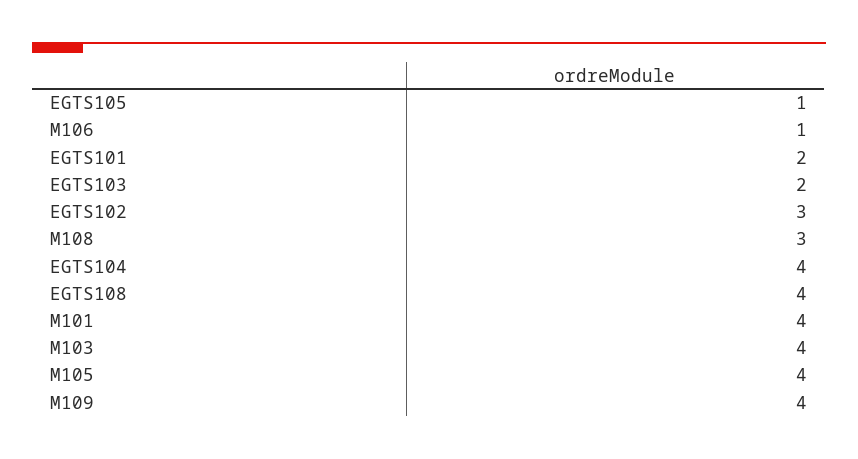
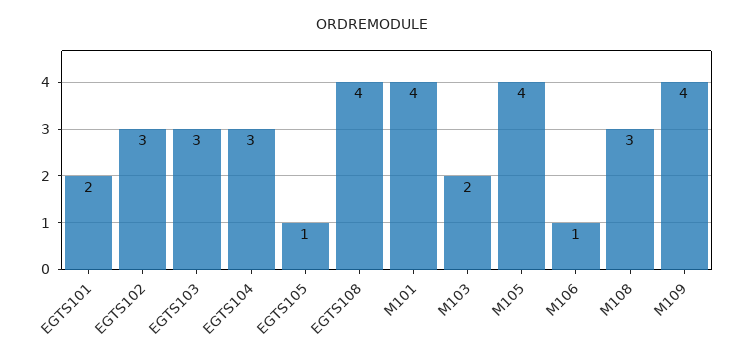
  {
    "EGTS105": 1,
    "M106": 1,
    "EGTS101": 2,
-   "EGTS103": 2,
+   "EGTS103": 3,
    "EGTS102": 3,
    "M108": 3,
-   "EGTS104": 4,
+   "EGTS104": 3,
    "EGTS108": 4,
    "M101": 4,
-   "M103": 4,
+   "M103": 2,
    "M105": 4,
    "M109": 4
  }

